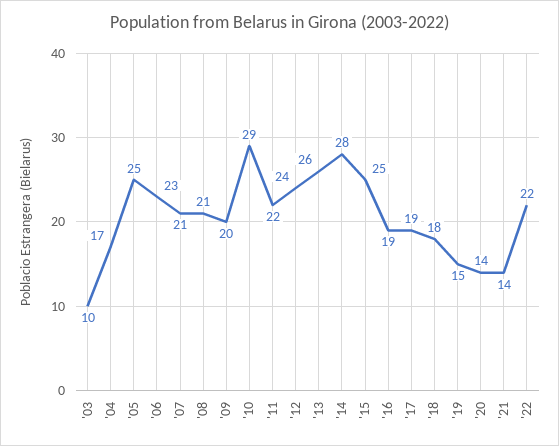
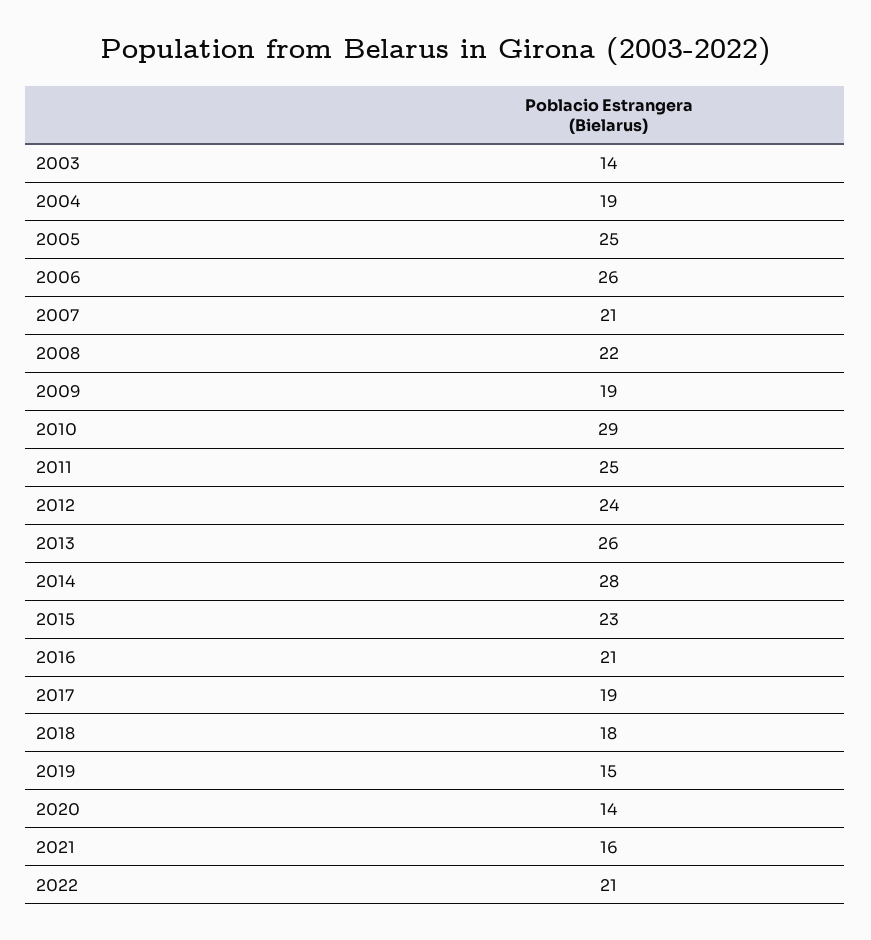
  {
-   "'03": 10,
+   "'03": 14,
-   "'04": 17,
+   "'04": 19,
    "'05": 25,
-   "'06": 23,
+   "'06": 26,
    "'07": 21,
-   "'08": 21,
+   "'08": 22,
-   "'09": 20,
+   "'09": 19,
    "'10": 29,
-   "'11": 22,
+   "'11": 25,
    "'12": 24,
    "'13": 26,
    "'14": 28,
-   "'15": 25,
+   "'15": 23,
-   "'16": 19,
+   "'16": 21,
    "'17": 19,
    "'18": 18,
    "'19": 15,
    "'20": 14,
-   "'21": 14,
+   "'21": 16,
-   "'22": 22
+   "'22": 21
  }

